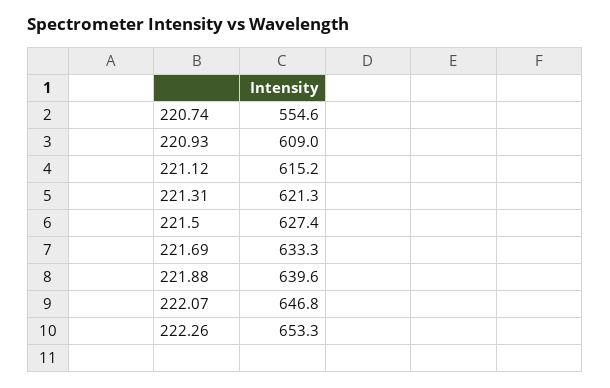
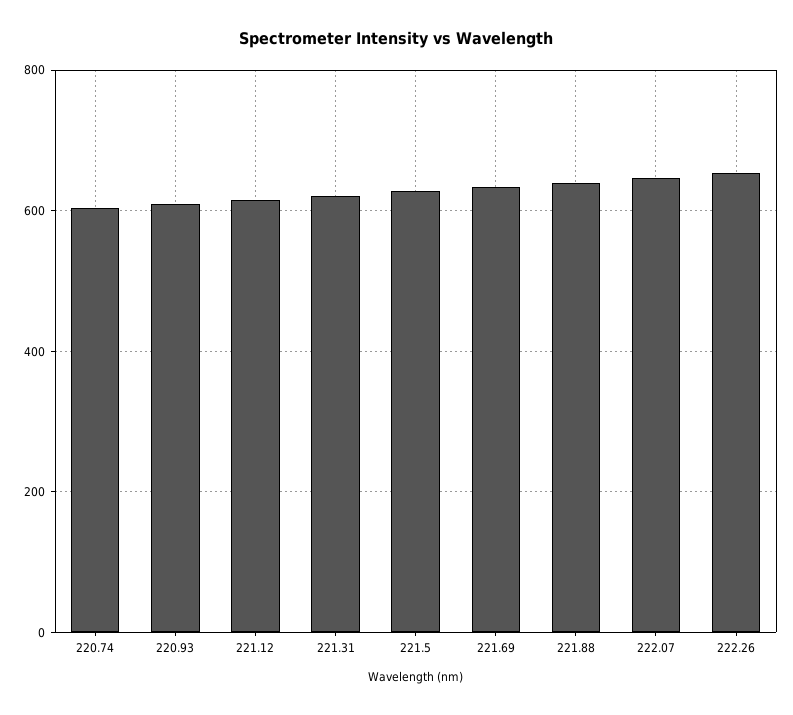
  {
-   "220.74": 554.6,
+   "220.74": 600,
    "220.93": 609,
    "221.12": 615.2,
    "221.31": 621.3,
    "221.5": 627.4,
    "221.69": 633.3,
    "221.88": 639.6,
    "222.07": 646.8,
    "222.26": 653.3
  }

